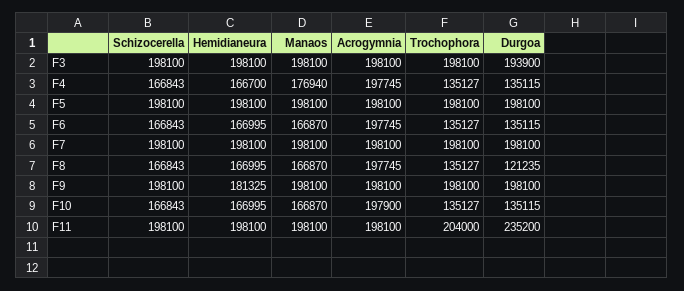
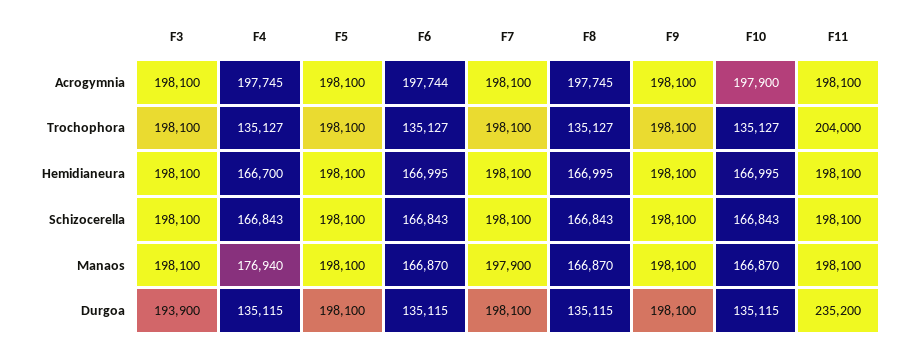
  {
    "Schizocerella": {
      "F3": 198100,
      "F4": 166843,
      "F5": 198100,
      "F6": 166843,
      "F7": 198100,
      "F8": 166843,
      "F9": 198100,
      "F10": 166843,
      "F11": 198100
    },
    "Hemidianeura": {
      "F3": 198100,
      "F4": 166700,
      "F5": 198100,
      "F6": 166995,
      "F7": 198100,
      "F8": 166995,
-     "F9": 181325,
+     "F9": 198100,
      "F10": 166995,
      "F11": 198100
    },
    "Manaos": {
      "F3": 198100,
      "F4": 176940,
      "F5": 198100,
      "F6": 166870,
-     "F7": 198100,
+     "F7": 197900,
      "F8": 166870,
      "F9": 198100,
      "F10": 166870,
      "F11": 198100
    },
    "Acrogymnia": {
      "F3": 198100,
      "F4": 197745,
      "F5": 198100,
-     "F6": 197745,
+     "F6": 197744,
      "F7": 198100,
      "F8": 197745,
      "F9": 198100,
      "F10": 197900,
      "F11": 198100
    },
    "Trochophora": {
      "F3": 198100,
      "F4": 135127,
      "F5": 198100,
      "F6": 135127,
      "F7": 198100,
      "F8": 135127,
      "F9": 198100,
      "F10": 135127,
      "F11": 204000
    },
    "Durgoa": {
      "F3": 193900,
      "F4": 135115,
      "F5": 198100,
      "F6": 135115,
      "F7": 198100,
-     "F8": 121235,
+     "F8": 135115,
      "F9": 198100,
      "F10": 135115,
      "F11": 235200
    }
  }

